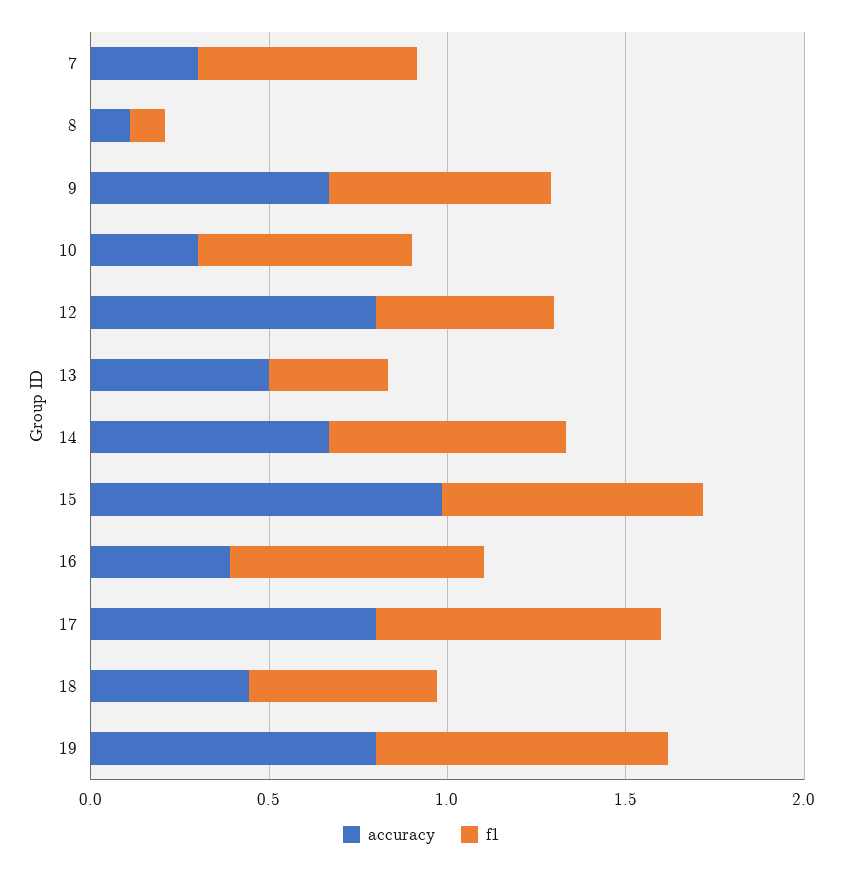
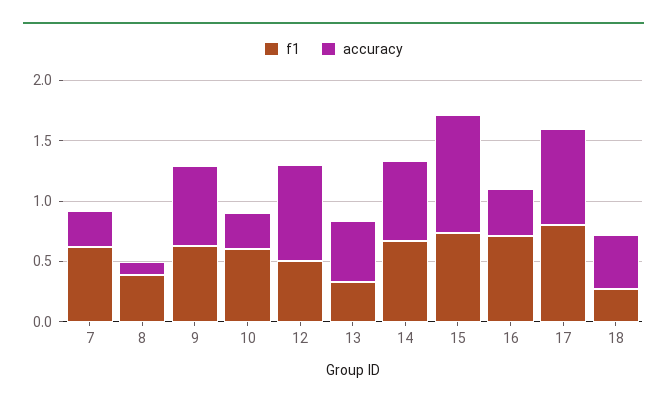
  {
    "accuracy": {
      "7": 0.3,
      "8": 0.1,
      "9": 0.7,
      "10": 0.3,
      "12": 0.8,
      "13": 0.5,
      "14": 0.7,
      "15": 1,
      "16": 0.4,
      "17": 0.8,
-     "18": 0.4,
+     "18": 0.4
-     "19": 0.8
    },
    "f1": {
      "7": 0.6,
-     "8": 0.1,
+     "8": 0.4,
      "9": 0.6,
      "10": 0.6,
      "12": 0.5,
      "13": 0.3,
      "14": 0.7,
      "15": 0.7,
      "16": 0.7,
      "17": 0.8,
-     "18": 0.5,
+     "18": 0.3
-     "19": 0.8
    }
  }

